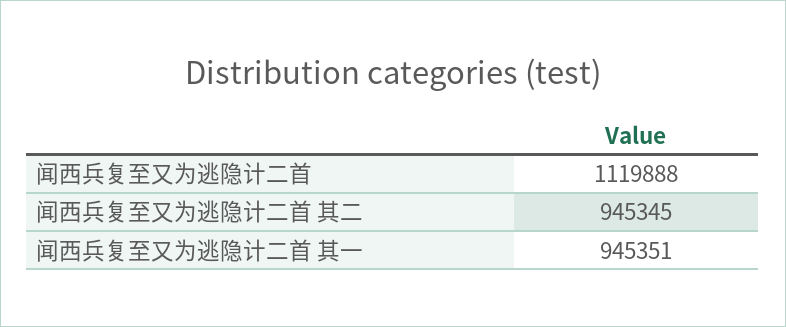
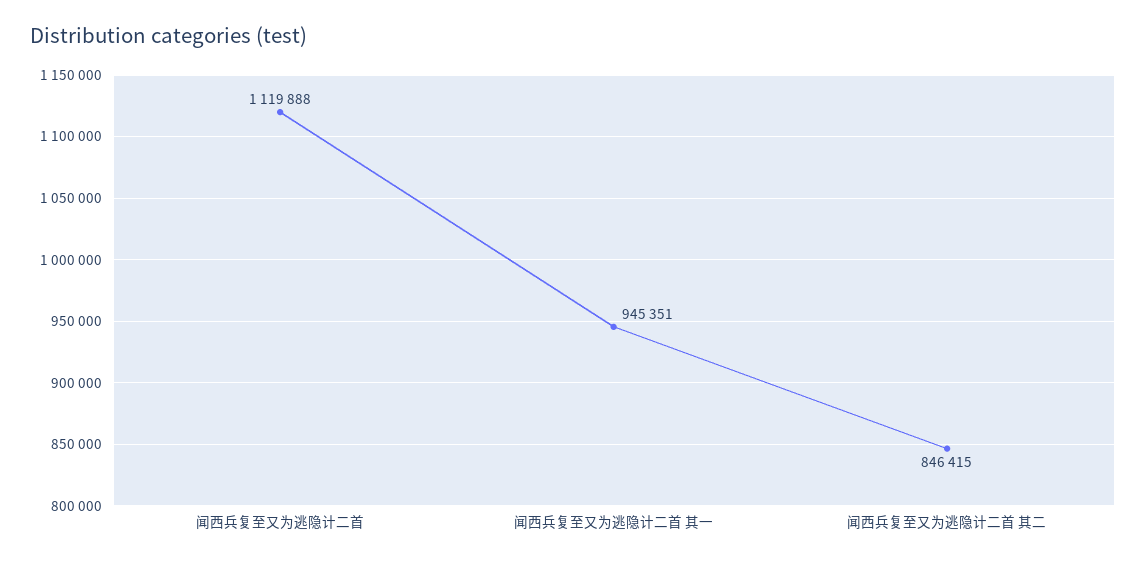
  {
    "闻西兵复至又为逃隐计二首": 1119888,
-   "闻西兵复至又为逃隐计二首 其二": 945345,
+   "闻西兵复至又为逃隐计二首 其二": 846415,
    "闻西兵复至又为逃隐计二首 其一": 945351
  }

